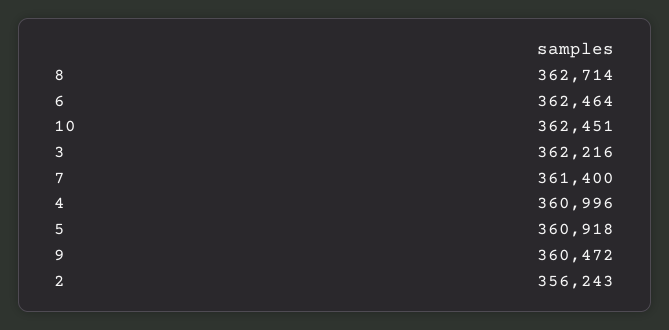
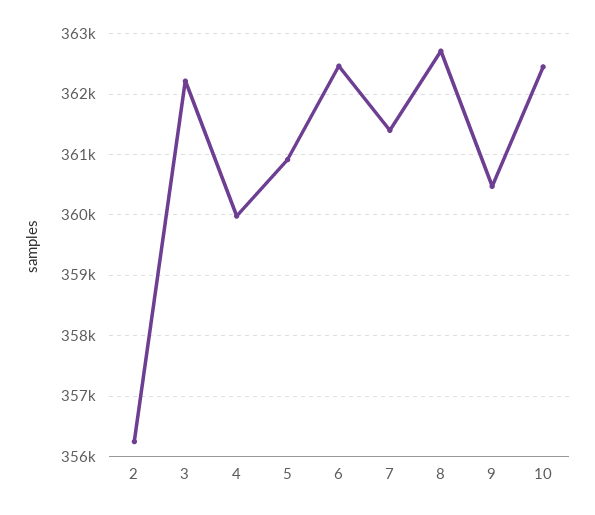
  {
    "8": 362714,
    "6": 362464,
    "10": 362451,
    "3": 362216,
    "7": 361400,
-   "4": 360996,
+   "4": 360000,
    "5": 360918,
    "9": 360472,
    "2": 356243
  }

